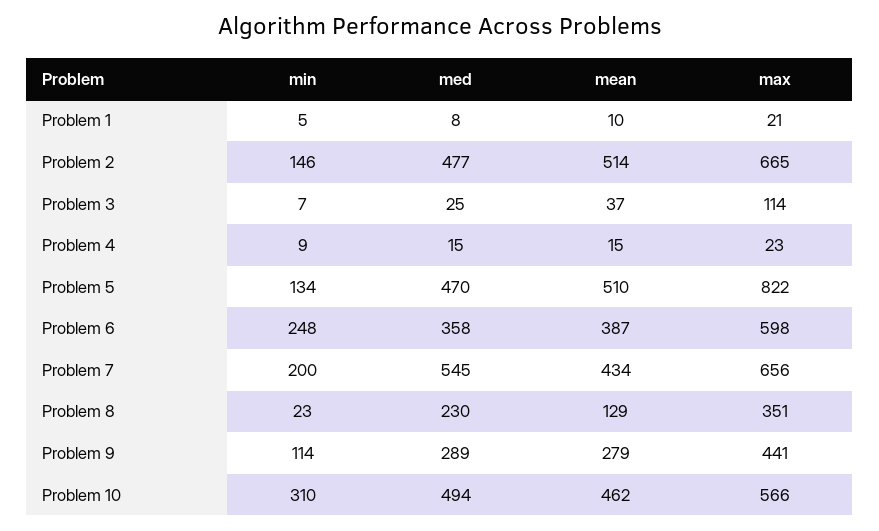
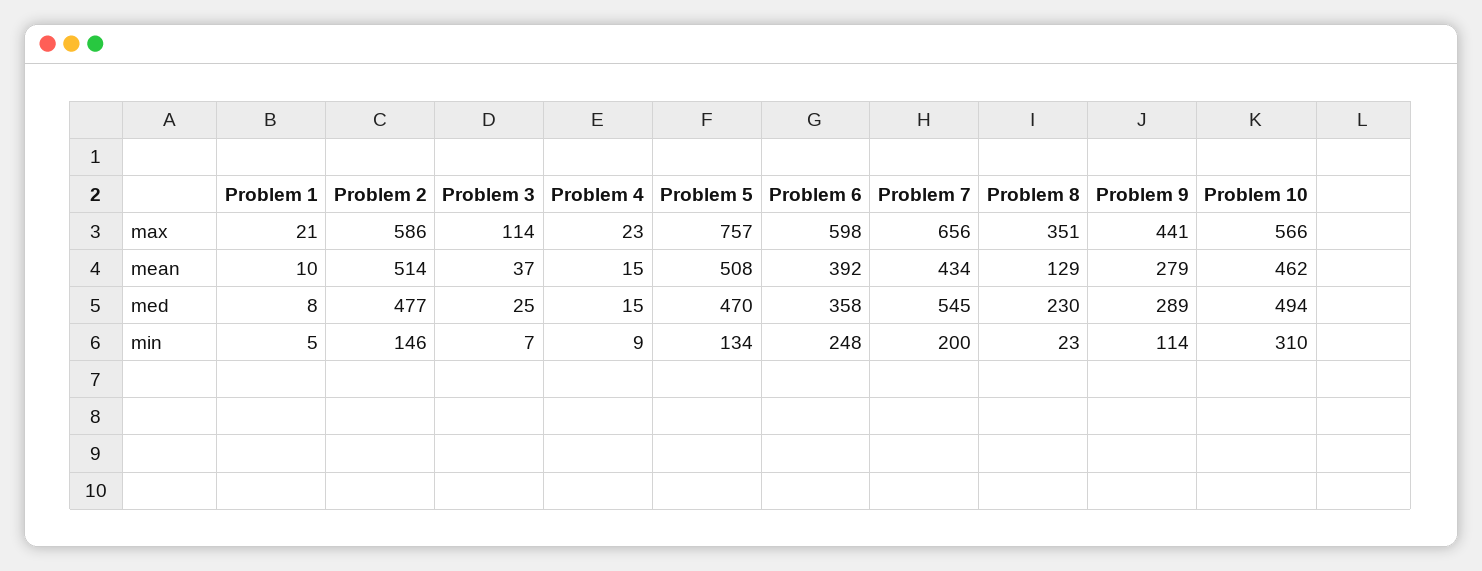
  {
    "min": {
      "Problem 1": 5,
      "Problem 2": 146,
      "Problem 3": 7,
      "Problem 4": 9,
      "Problem 5": 134,
      "Problem 6": 248,
      "Problem 7": 200,
      "Problem 8": 23,
      "Problem 9": 114,
      "Problem 10": 310
    },
    "med": {
      "Problem 1": 8,
      "Problem 2": 477,
      "Problem 3": 25,
      "Problem 4": 15,
      "Problem 5": 470,
      "Problem 6": 358,
      "Problem 7": 545,
      "Problem 8": 230,
      "Problem 9": 289,
      "Problem 10": 494
    },
    "mean": {
      "Problem 1": 10,
      "Problem 2": 514,
      "Problem 3": 37,
      "Problem 4": 15,
-     "Problem 5": 510,
+     "Problem 5": 508,
-     "Problem 6": 387,
+     "Problem 6": 392,
      "Problem 7": 434,
      "Problem 8": 129,
      "Problem 9": 279,
      "Problem 10": 462
    },
    "max": {
      "Problem 1": 21,
-     "Problem 2": 665,
+     "Problem 2": 586,
      "Problem 3": 114,
      "Problem 4": 23,
-     "Problem 5": 822,
+     "Problem 5": 757,
      "Problem 6": 598,
      "Problem 7": 656,
      "Problem 8": 351,
      "Problem 9": 441,
      "Problem 10": 566
    }
  }

